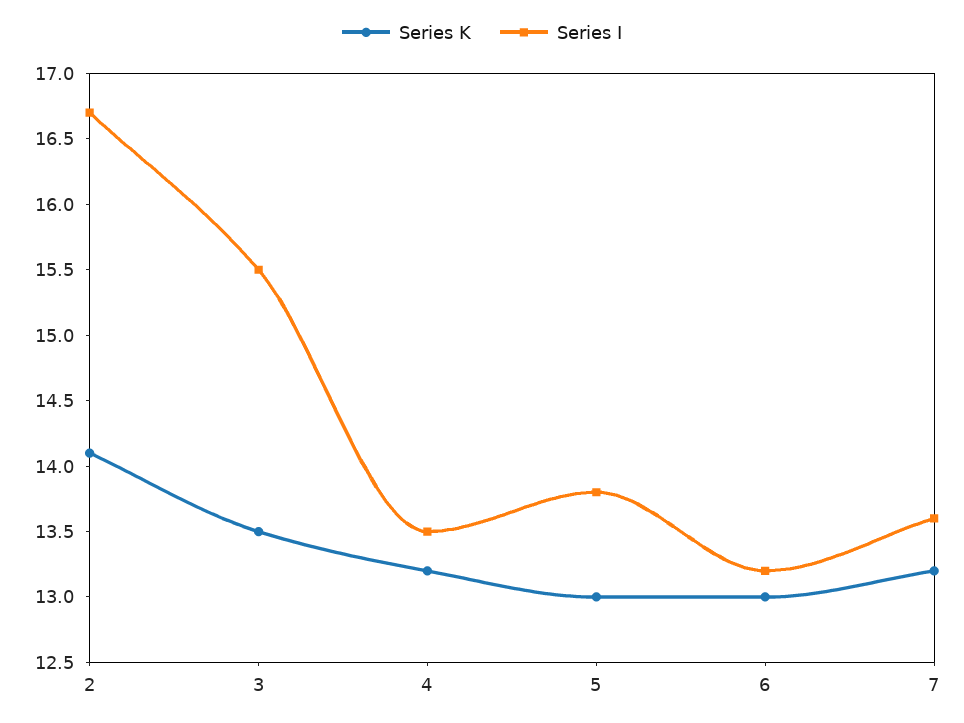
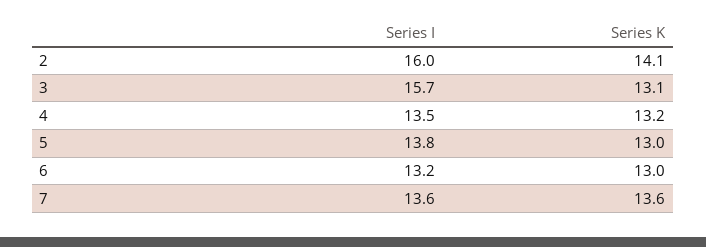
  {
    "Series K": {
      "2": 14.1,
-     "3": 13.5,
+     "3": 13.1,
      "4": 13.2,
      "5": 13,
      "6": 13,
-     "7": 13.2
+     "7": 13.6
    },
    "Series I": {
-     "2": 16.7,
+     "2": 16,
-     "3": 15.5,
+     "3": 15.7,
      "4": 13.5,
      "5": 13.8,
      "6": 13.2,
      "7": 13.6
    }
  }

